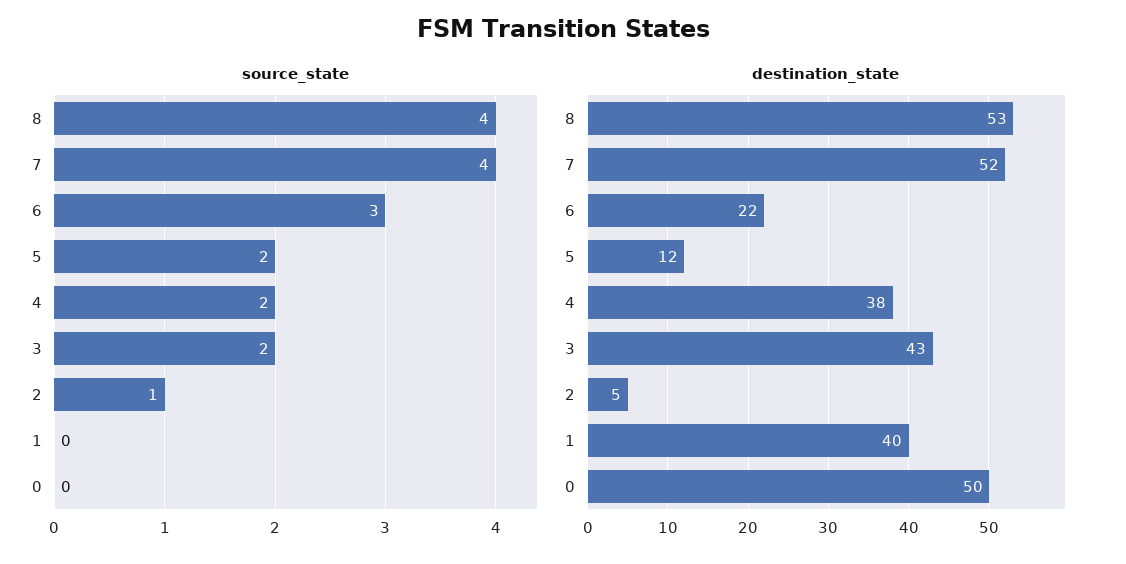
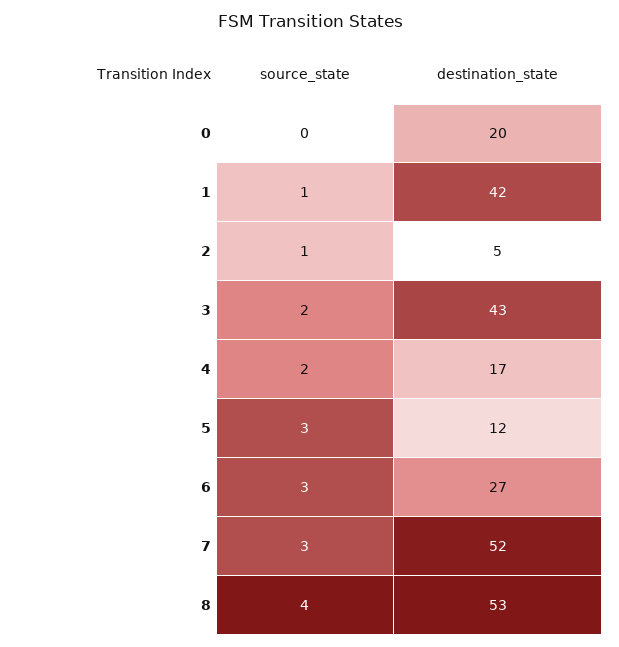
  {
    "source_state": {
      "8": 4,
-     "7": 4,
+     "7": 3,
      "6": 3,
-     "5": 2,
+     "5": 3,
      "4": 2,
      "3": 2,
      "2": 1,
-     "1": 0,
+     "1": 1,
      "0": 0
    },
    "destination_state": {
      "8": 53,
      "7": 52,
-     "6": 22,
+     "6": 27,
      "5": 12,
-     "4": 38,
+     "4": 17,
      "3": 43,
      "2": 5,
-     "1": 40,
+     "1": 42,
-     "0": 50
+     "0": 20
    }
  }

